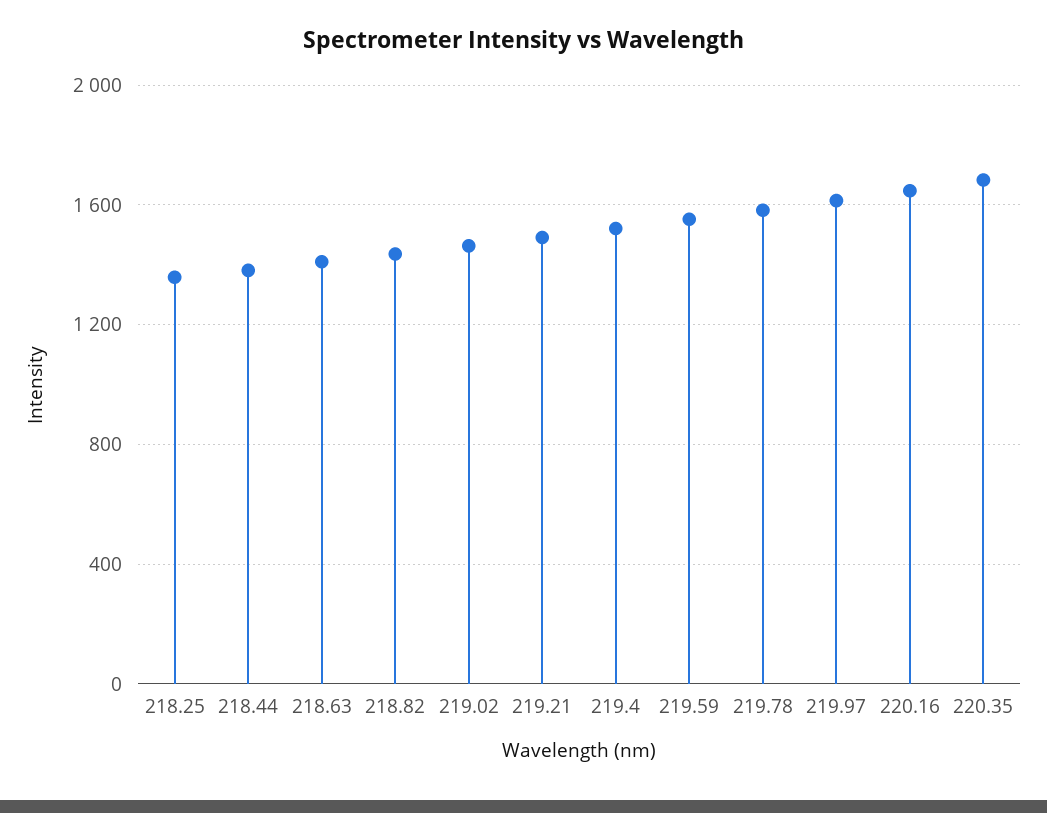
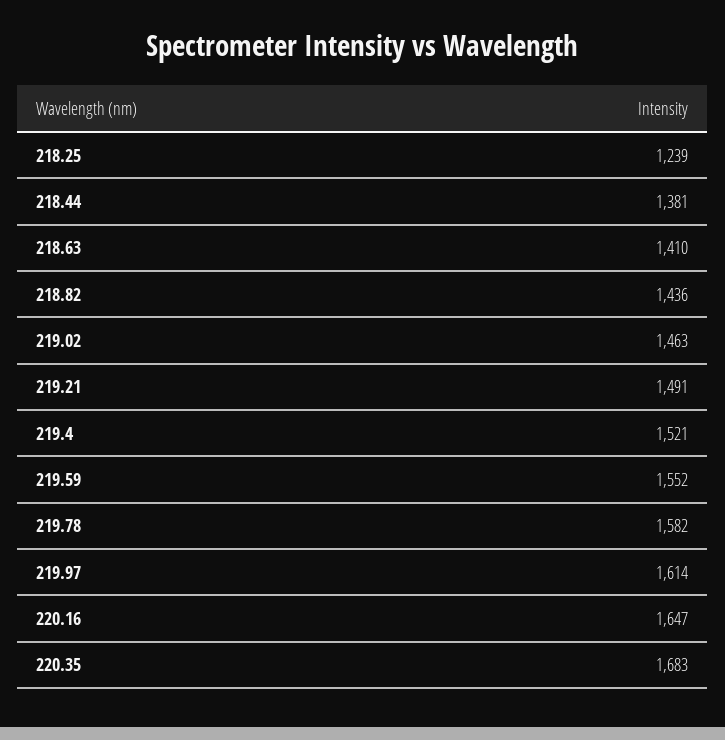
  {
-   "218.25": 1350,
+   "218.25": 1239,
    "218.44": 1381,
    "218.63": 1410,
    "218.82": 1436,
    "219.02": 1463,
    "219.21": 1491,
    "219.4": 1521,
    "219.59": 1552,
    "219.78": 1582,
    "219.97": 1614,
    "220.16": 1647,
    "220.35": 1683
  }

